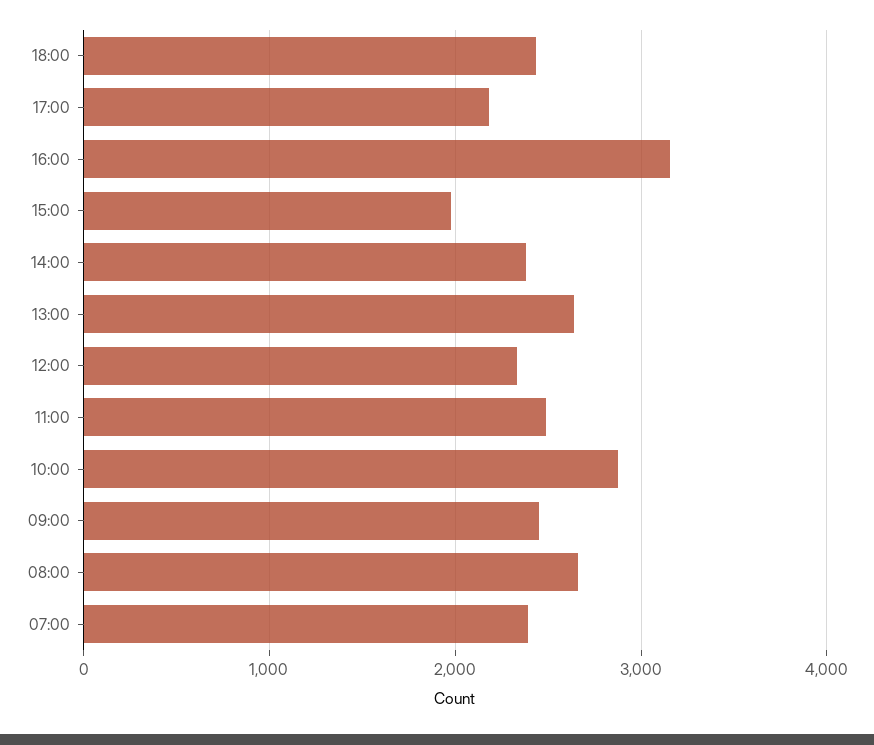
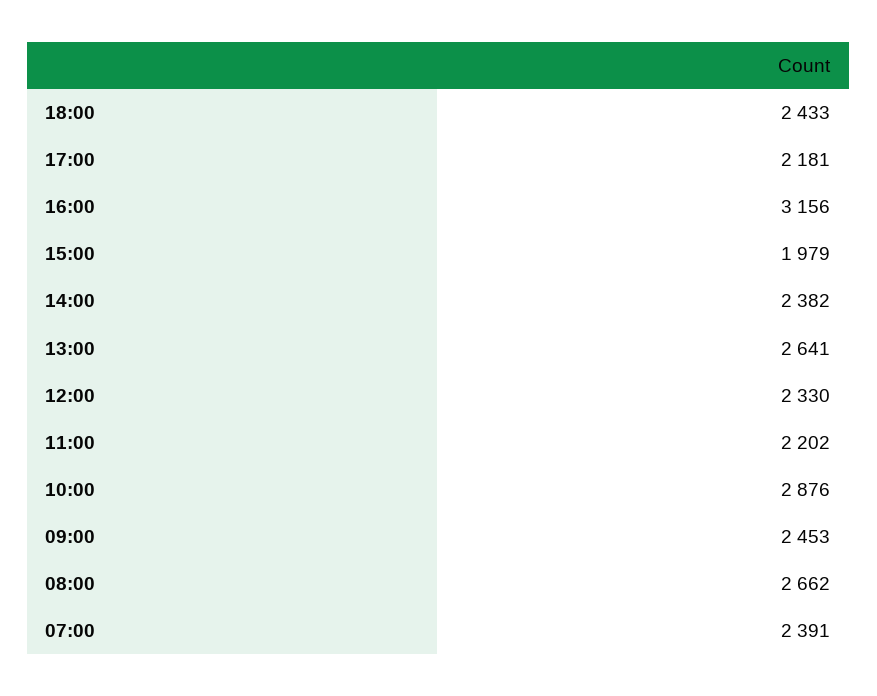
  {
    "18:00": 2433,
    "17:00": 2181,
    "16:00": 3156,
    "15:00": 1979,
    "14:00": 2382,
    "13:00": 2641,
    "12:00": 2330,
-   "11:00": 2500,
+   "11:00": 2202,
    "10:00": 2876,
    "09:00": 2453,
    "08:00": 2662,
    "07:00": 2391
  }

